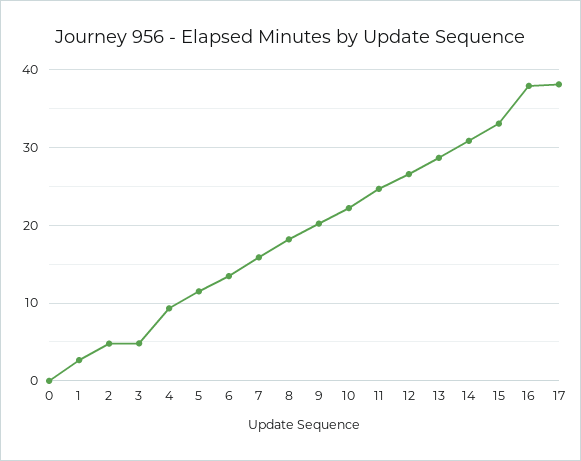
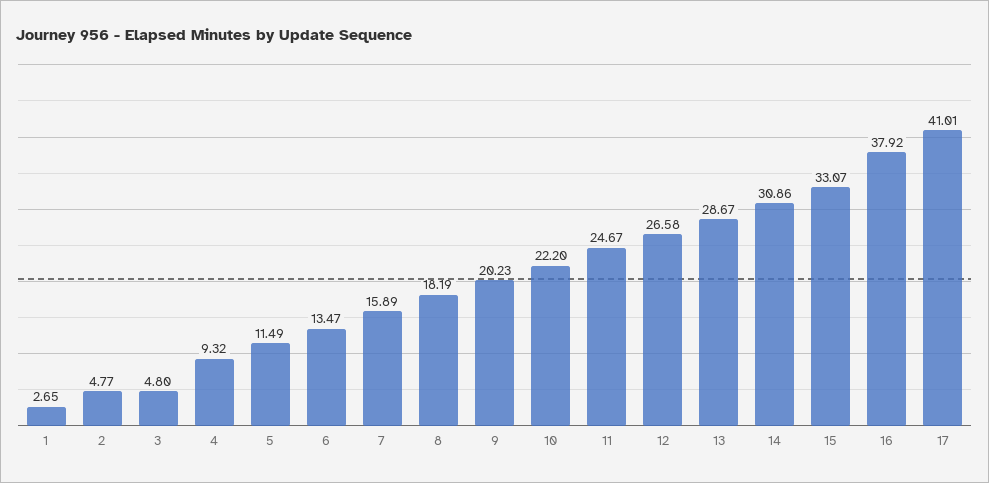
  {
-   "0": 0,
    "1": 2.65,
    "2": 4.77,
    "3": 4.8,
    "4": 9.32,
    "5": 11.49,
    "6": 13.47,
    "7": 15.89,
    "8": 18.19,
    "9": 20.23,
    "10": 22.2,
    "11": 24.67,
    "12": 26.58,
    "13": 28.67,
    "14": 30.86,
    "15": 33.07,
    "16": 37.92,
-   "17": 38
+   "17": 41.01
  }

